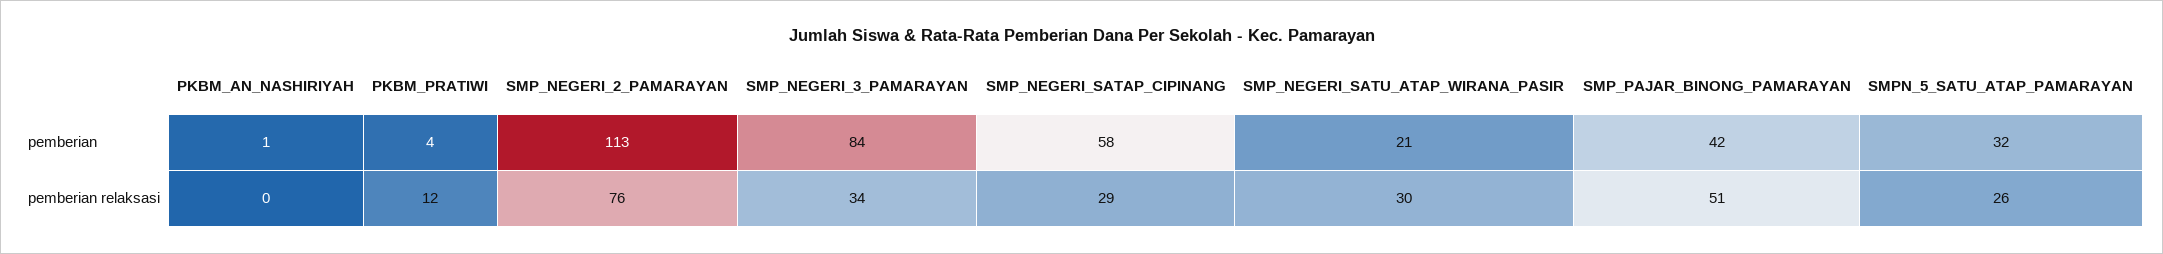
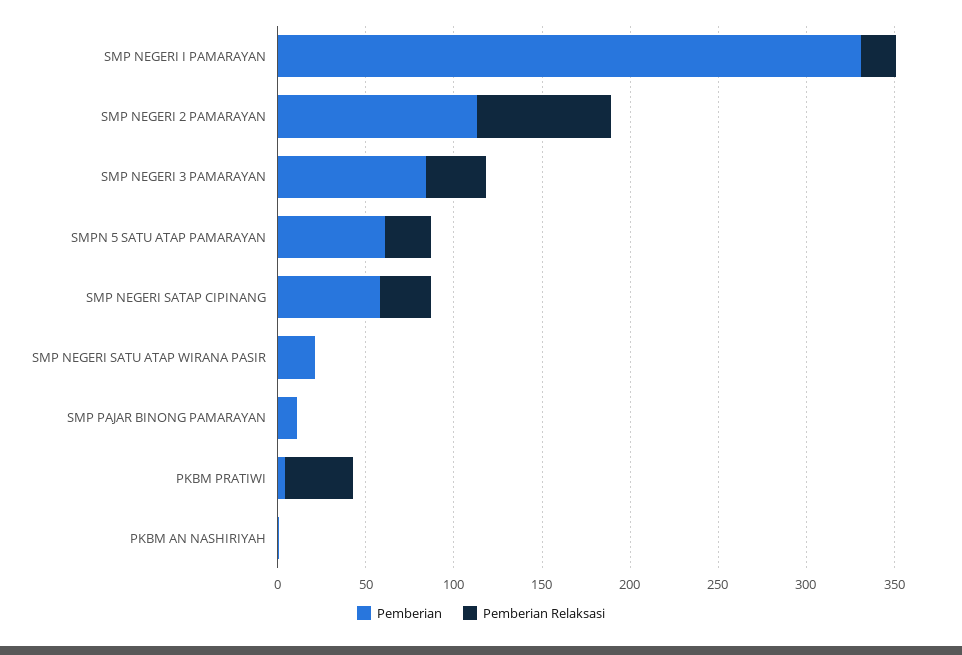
  {
    "pemberian": {
      "PKBM_AN_NASHIRIYAH": 1,
      "PKBM_PRATIWI": 4,
      "SMP_NEGERI_2_PAMARAYAN": 113,
      "SMP_NEGERI_3_PAMARAYAN": 84,
      "SMP_NEGERI_SATAP_CIPINANG": 58,
      "SMP_NEGERI_SATU_ATAP_WIRANA_PASIR": 21,
-     "SMP_PAJAR_BINONG_PAMARAYAN": 42,
+     "SMP_PAJAR_BINONG_PAMARAYAN": 10,
-     "SMPN_5_SATU_ATAP_PAMARAYAN": 32
+     "SMPN_5_SATU_ATAP_PAMARAYAN": 60,
+     "SMP NEGERI I PAMARAYAN": 330
    },
    "pemberian relaksasi": {
      "PKBM_AN_NASHIRIYAH": 0,
-     "PKBM_PRATIWI": 12,
+     "PKBM_PRATIWI": 40,
      "SMP_NEGERI_2_PAMARAYAN": 76,
      "SMP_NEGERI_3_PAMARAYAN": 34,
      "SMP_NEGERI_SATAP_CIPINANG": 29,
-     "SMP_NEGERI_SATU_ATAP_WIRANA_PASIR": 30,
+     "SMP_NEGERI_SATU_ATAP_WIRANA_PASIR": 0,
-     "SMP_PAJAR_BINONG_PAMARAYAN": 51,
+     "SMP_PAJAR_BINONG_PAMARAYAN": 0,
-     "SMPN_5_SATU_ATAP_PAMARAYAN": 26
+     "SMPN_5_SATU_ATAP_PAMARAYAN": 26,
+     "SMP NEGERI I PAMARAYAN": 20
    }
  }

